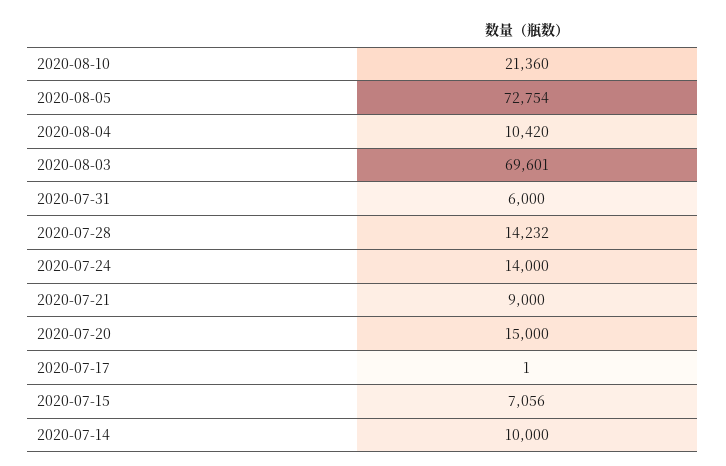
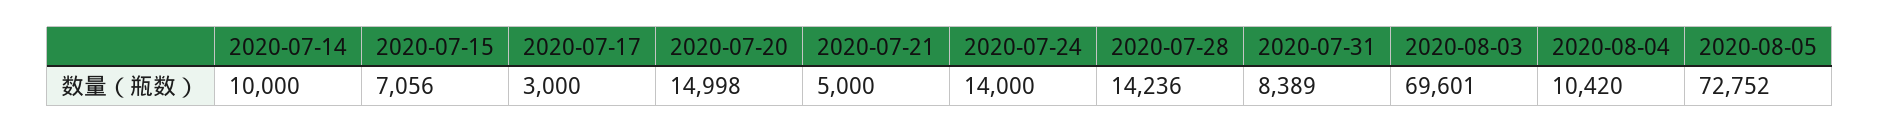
  {
-   "2020-08-10": 21360,
-   "2020-08-05": 72754,
+   "2020-08-05": 72752,
    "2020-08-04": 10420,
    "2020-08-03": 69601,
-   "2020-07-31": 6000,
+   "2020-07-31": 8389,
-   "2020-07-28": 14232,
+   "2020-07-28": 14236,
    "2020-07-24": 14000,
-   "2020-07-21": 9000,
+   "2020-07-21": 5000,
-   "2020-07-20": 15000,
+   "2020-07-20": 14998,
-   "2020-07-17": 1,
+   "2020-07-17": 3000,
    "2020-07-15": 7056,
    "2020-07-14": 10000
  }

